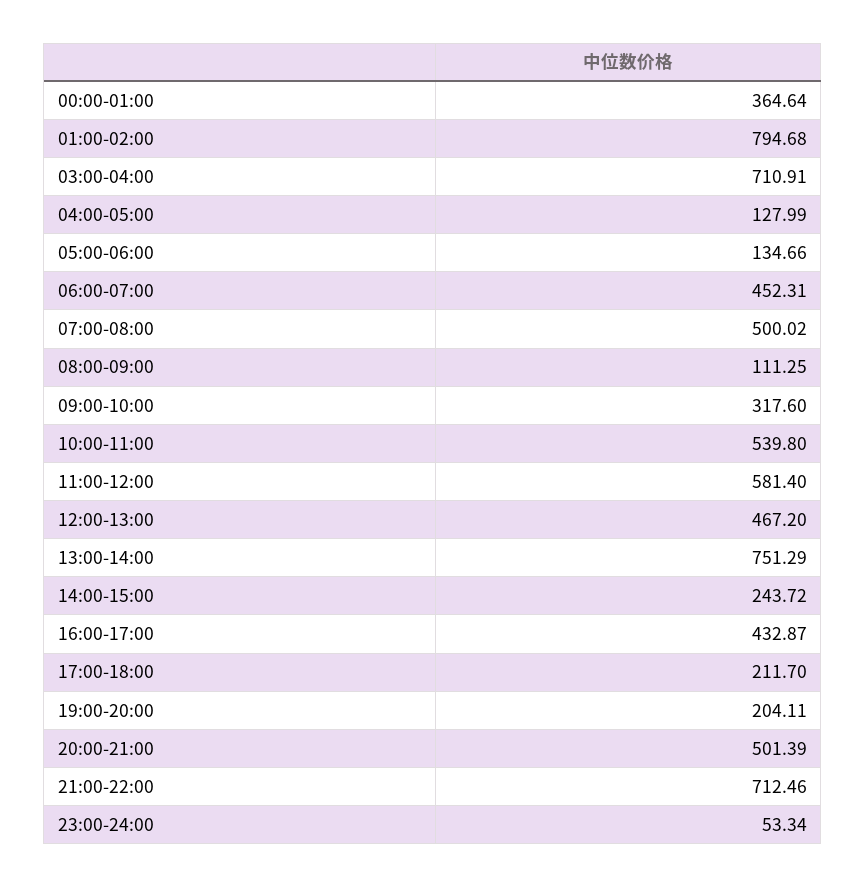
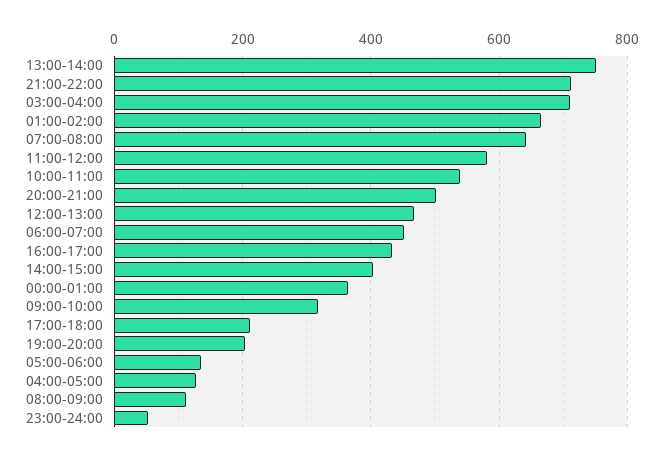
  {
    "00:00-01:00": 364.64,
-   "01:00-02:00": 794.68,
+   "01:00-02:00": 660,
    "03:00-04:00": 710.91,
    "04:00-05:00": 127.99,
    "05:00-06:00": 134.66,
    "06:00-07:00": 452.31,
-   "07:00-08:00": 500.02,
+   "07:00-08:00": 640,
    "08:00-09:00": 111.25,
    "09:00-10:00": 317.6,
    "10:00-11:00": 539.8,
    "11:00-12:00": 581.4,
    "12:00-13:00": 467.2,
    "13:00-14:00": 751.29,
-   "14:00-15:00": 243.72,
+   "14:00-15:00": 400,
    "16:00-17:00": 432.87,
    "17:00-18:00": 211.7,
    "19:00-20:00": 204.11,
    "20:00-21:00": 501.39,
    "21:00-22:00": 712.46,
    "23:00-24:00": 53.34
  }

